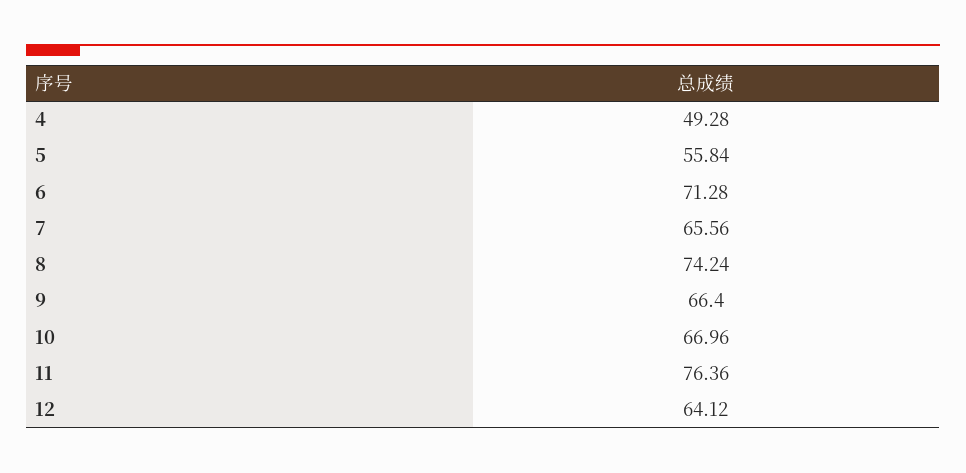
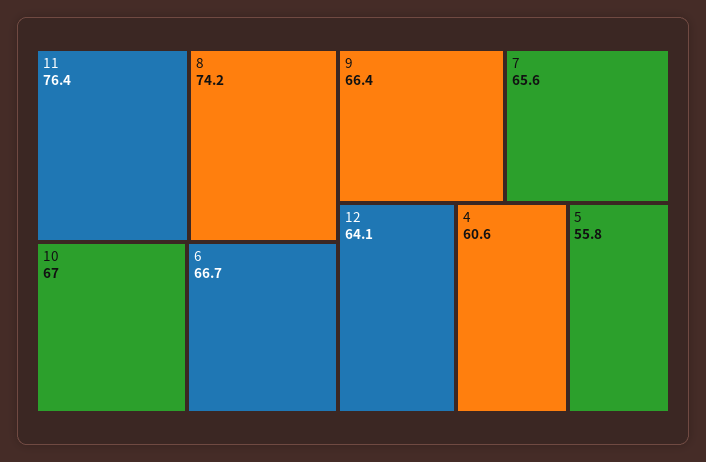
  {
-   "4": 49.28,
+   "4": 60.6,
    "5": 55.84,
-   "6": 71.28,
+   "6": 66.7,
    "7": 65.56,
    "8": 74.24,
    "9": 66.4,
    "10": 66.96,
    "11": 76.36,
    "12": 64.12
  }

